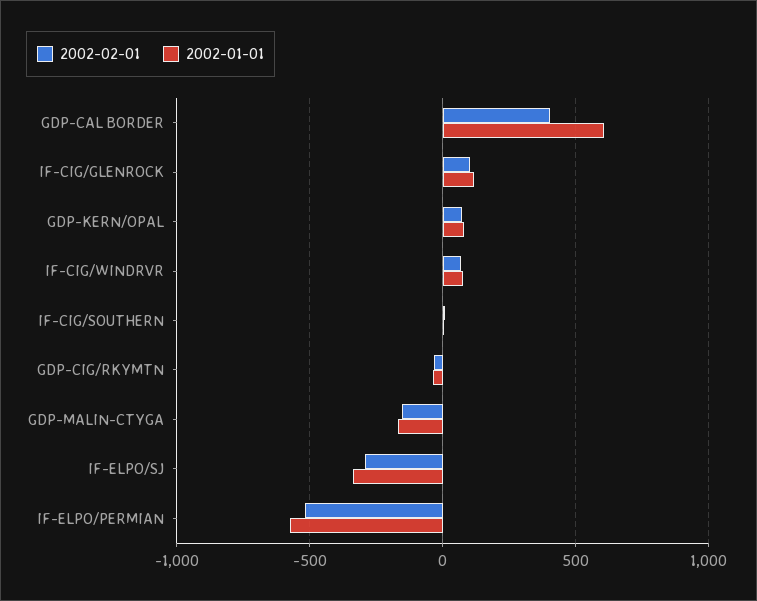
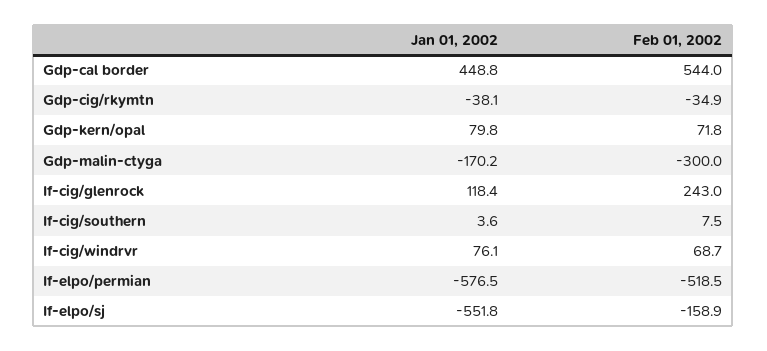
  {
    "2002-02-01": {
-     "GDP-CAL BORDER": 400,
+     "GDP-CAL BORDER": 544,
-     "IF-CIG/GLENROCK": 100,
+     "IF-CIG/GLENROCK": 243,
      "GDP-KERN/OPAL": 71.8,
      "IF-CIG/WINDRVR": 68.7,
      "IF-CIG/SOUTHERN": 7.5,
      "GDP-CIG/RKYMTN": -34.9,
-     "GDP-MALIN-CTYGA": -150,
+     "GDP-MALIN-CTYGA": -300,
-     "IF-ELPO/SJ": -300,
+     "IF-ELPO/SJ": -158.9,
      "IF-ELPO/PERMIAN": -518.5
    },
    "2002-01-01": {
-     "GDP-CAL BORDER": 600,
+     "GDP-CAL BORDER": 448.8,
      "IF-CIG/GLENROCK": 118.4,
      "GDP-KERN/OPAL": 79.8,
      "IF-CIG/WINDRVR": 76.1,
      "IF-CIG/SOUTHERN": 3.6,
      "GDP-CIG/RKYMTN": -38.1,
      "GDP-MALIN-CTYGA": -170.2,
-     "IF-ELPO/SJ": -350,
+     "IF-ELPO/SJ": -551.8,
      "IF-ELPO/PERMIAN": -576.5
    }
  }

